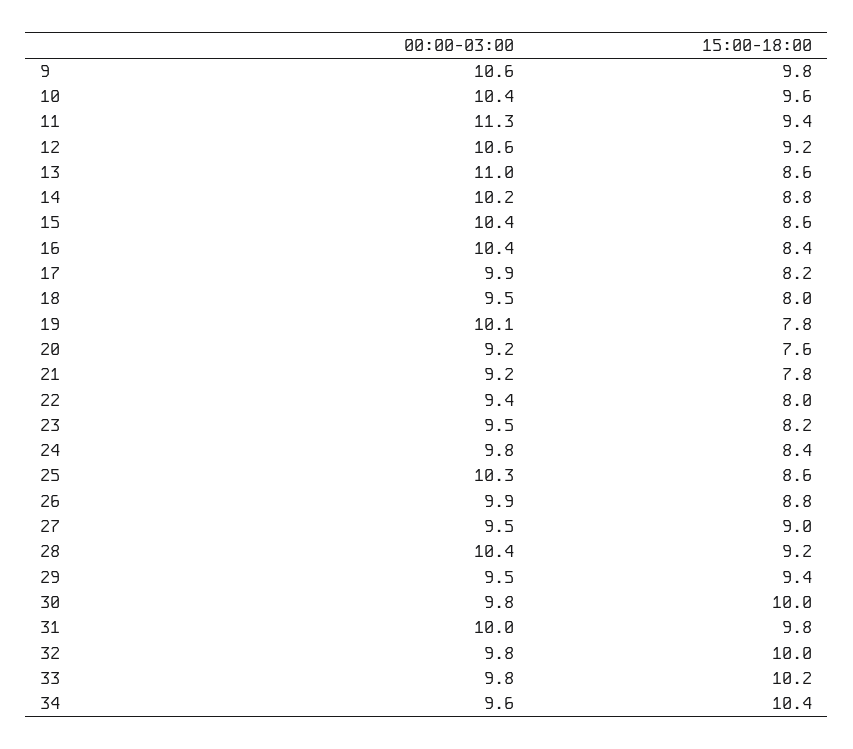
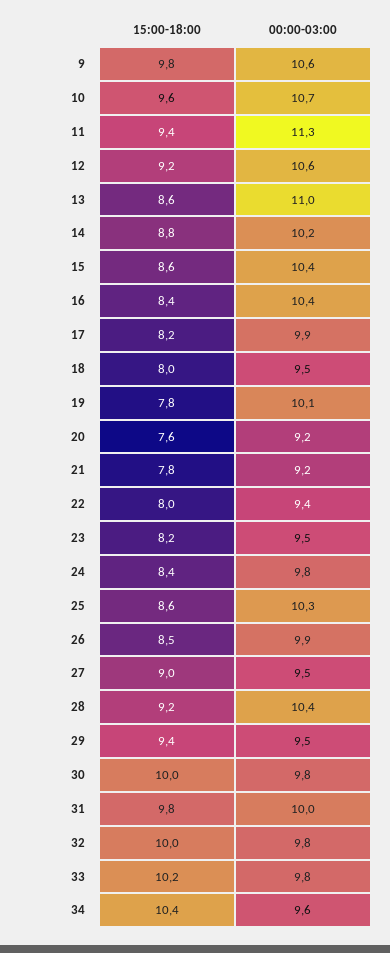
  {
    "00:00-03:00": {
      "9": 10.6,
-     "10": 10.4,
+     "10": 10.7,
      "11": 11.3,
      "12": 10.6,
      "13": 11,
      "14": 10.2,
      "15": 10.4,
      "16": 10.4,
      "17": 9.9,
      "18": 9.5,
      "19": 10.1,
      "20": 9.2,
      "21": 9.2,
      "22": 9.4,
      "23": 9.5,
      "24": 9.8,
      "25": 10.3,
      "26": 9.9,
      "27": 9.5,
      "28": 10.4,
      "29": 9.5,
      "30": 9.8,
      "31": 10,
      "32": 9.8,
      "33": 9.8,
      "34": 9.6
    },
    "15:00-18:00": {
      "9": 9.8,
      "10": 9.6,
      "11": 9.4,
      "12": 9.2,
      "13": 8.6,
      "14": 8.8,
      "15": 8.6,
      "16": 8.4,
      "17": 8.2,
      "18": 8,
      "19": 7.8,
      "20": 7.6,
      "21": 7.8,
      "22": 8,
      "23": 8.2,
      "24": 8.4,
      "25": 8.6,
-     "26": 8.8,
+     "26": 8.5,
      "27": 9,
      "28": 9.2,
      "29": 9.4,
      "30": 10,
      "31": 9.8,
      "32": 10,
      "33": 10.2,
      "34": 10.4
    }
  }

